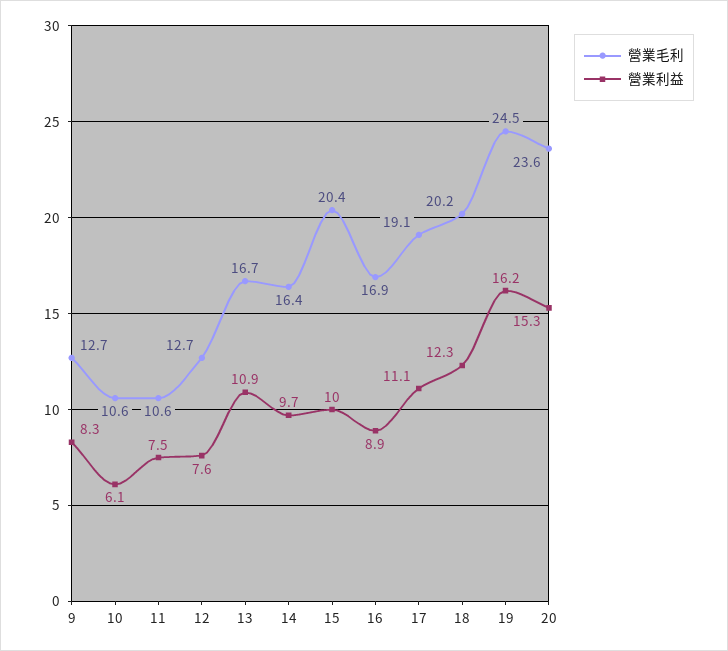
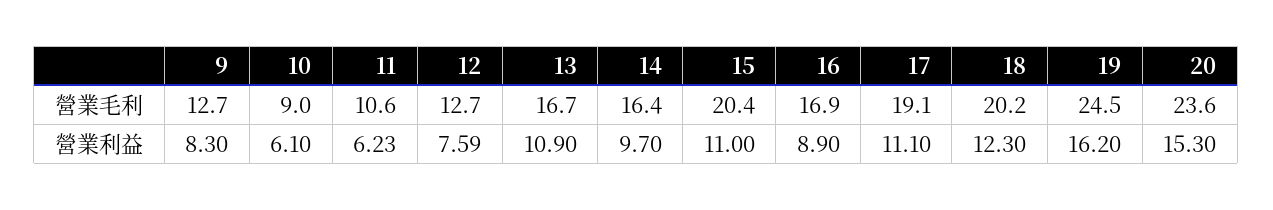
  {
    "營業毛利": {
      "9": 12.7,
-     "10": 10.6,
+     "10": 9,
      "11": 10.6,
      "12": 12.7,
      "13": 16.7,
      "14": 16.4,
      "15": 20.4,
      "16": 16.9,
      "17": 19.1,
      "18": 20.2,
      "19": 24.5,
      "20": 23.6
    },
    "營業利益": {
      "9": 8.3,
      "10": 6.1,
-     "11": 7.5,
+     "11": 6.23,
      "12": 7.59,
      "13": 10.9,
      "14": 9.7,
-     "15": 10,
+     "15": 11,
      "16": 8.9,
      "17": 11.1,
      "18": 12.3,
      "19": 16.2,
      "20": 15.3
    }
  }

